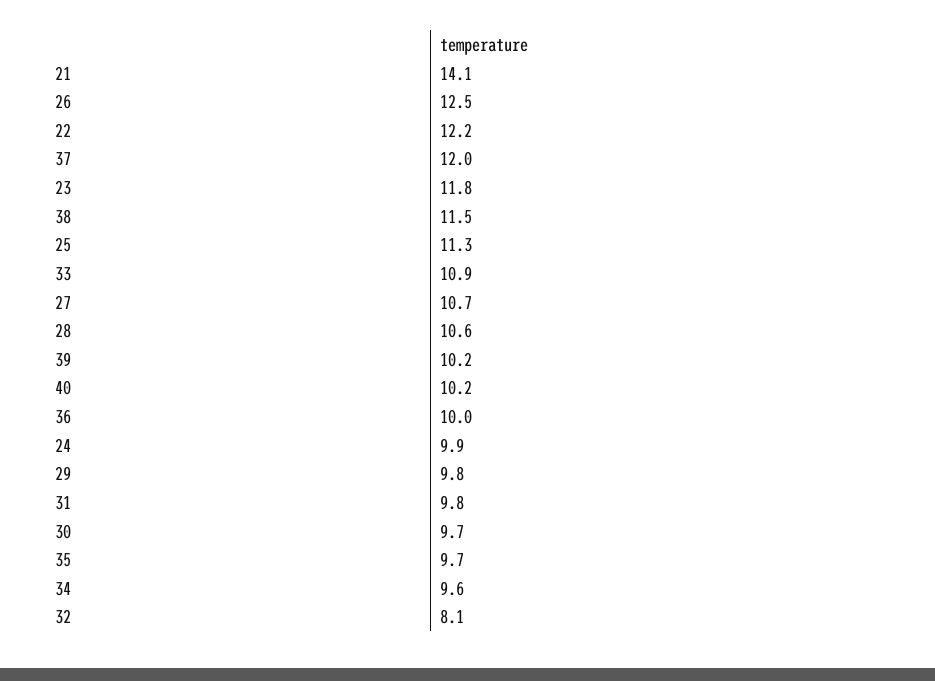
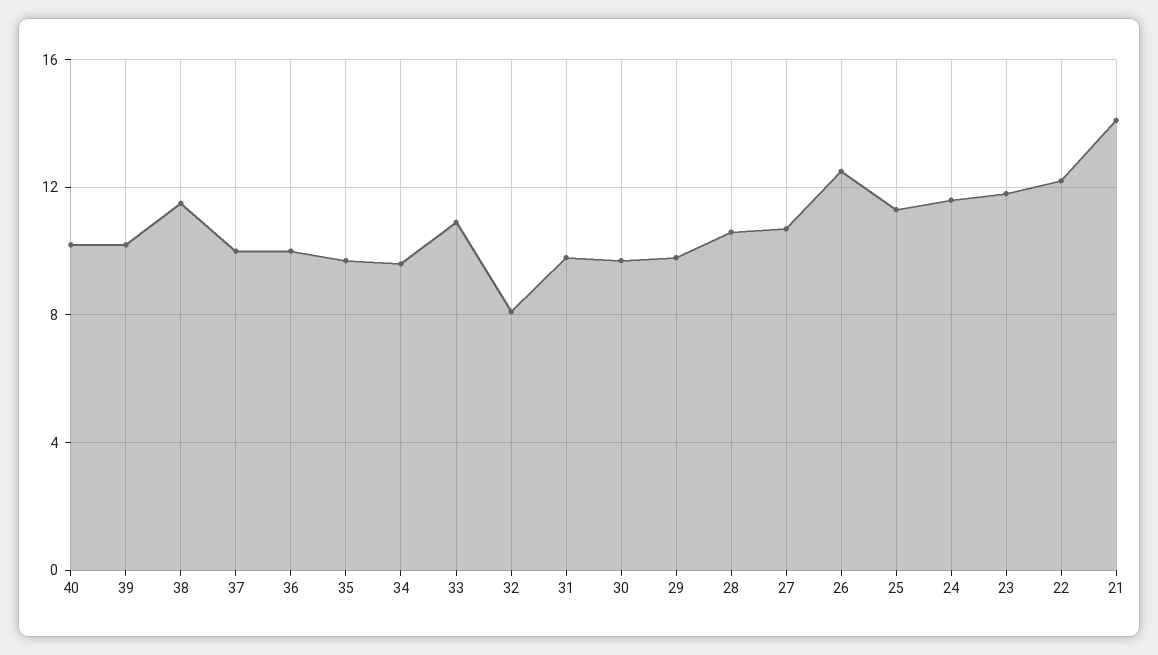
  {
    "21": 14.1,
    "26": 12.5,
    "22": 12.2,
-   "37": 12,
+   "37": 10,
    "23": 11.8,
    "38": 11.5,
    "25": 11.3,
    "33": 10.9,
    "27": 10.7,
    "28": 10.6,
    "39": 10.2,
    "40": 10.2,
    "36": 10,
-   "24": 9.9,
+   "24": 11.5,
    "29": 9.8,
    "31": 9.8,
    "30": 9.7,
    "35": 9.7,
    "34": 9.6,
    "32": 8.1
  }

